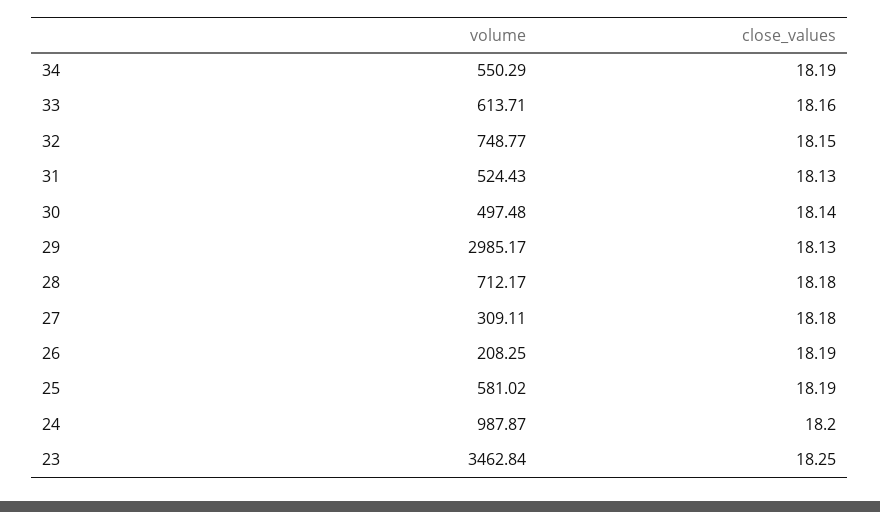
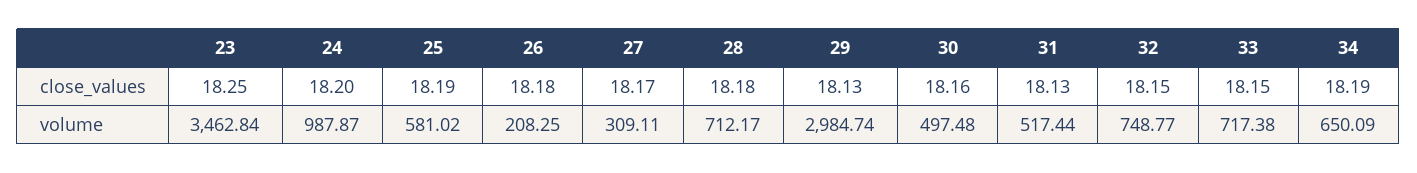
  {
    "volume": {
-     "34": 550.29,
+     "34": 650.09,
-     "33": 613.71,
+     "33": 717.38,
      "32": 748.77,
-     "31": 524.43,
+     "31": 517.44,
      "30": 497.48,
-     "29": 2985.17,
+     "29": 2984.74,
      "28": 712.17,
      "27": 309.11,
      "26": 208.25,
      "25": 581.02,
      "24": 987.87,
      "23": 3462.84
    },
    "close_values": {
      "34": 18.19,
-     "33": 18.16,
+     "33": 18.15,
      "32": 18.15,
      "31": 18.13,
-     "30": 18.14,
+     "30": 18.16,
      "29": 18.13,
      "28": 18.18,
-     "27": 18.18,
+     "27": 18.17,
-     "26": 18.19,
+     "26": 18.18,
      "25": 18.19,
      "24": 18.2,
      "23": 18.25
    }
  }

